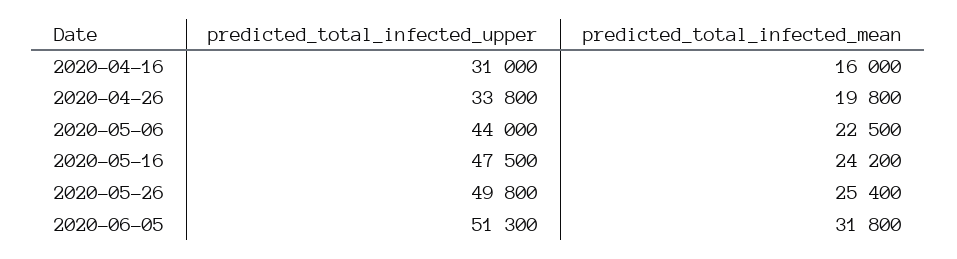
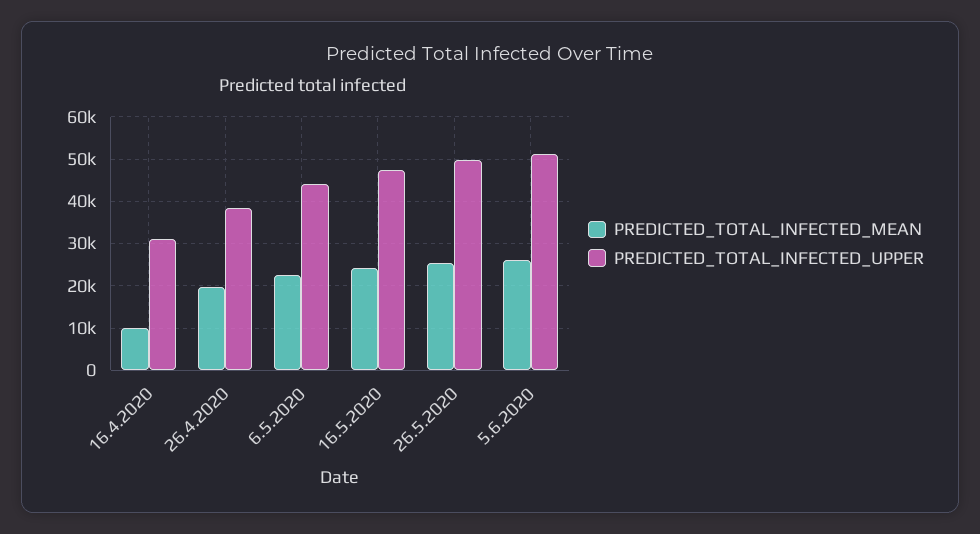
  {
    "predicted_total_infected_upper": {
      "2020-04-16": 31000,
-     "2020-04-26": 33800,
+     "2020-04-26": 38000,
      "2020-05-06": 44000,
      "2020-05-16": 47500,
      "2020-05-26": 49800,
      "2020-06-05": 51300
    },
    "predicted_total_infected_mean": {
-     "2020-04-16": 16000,
+     "2020-04-16": 10000,
      "2020-04-26": 19800,
      "2020-05-06": 22500,
      "2020-05-16": 24200,
      "2020-05-26": 25400,
-     "2020-06-05": 31800
+     "2020-06-05": 26000
    }
  }

